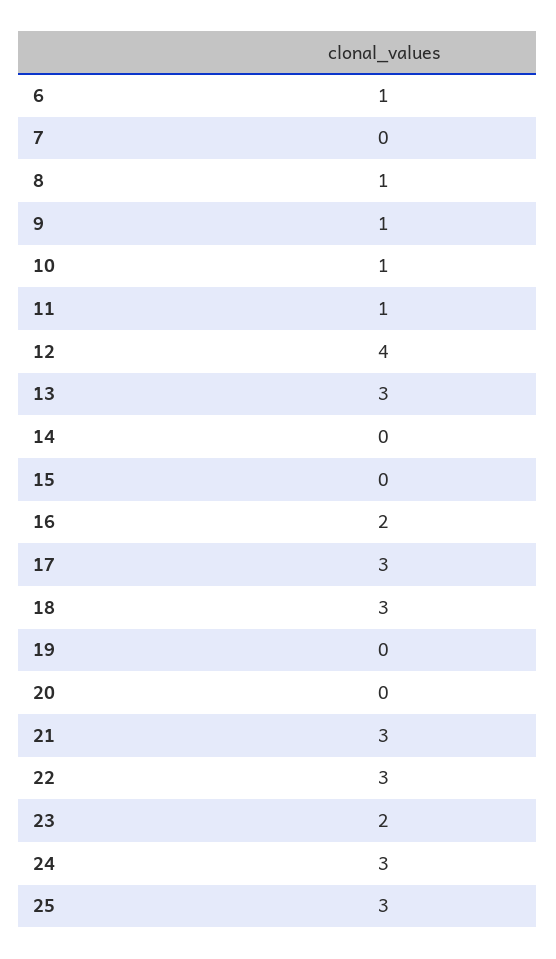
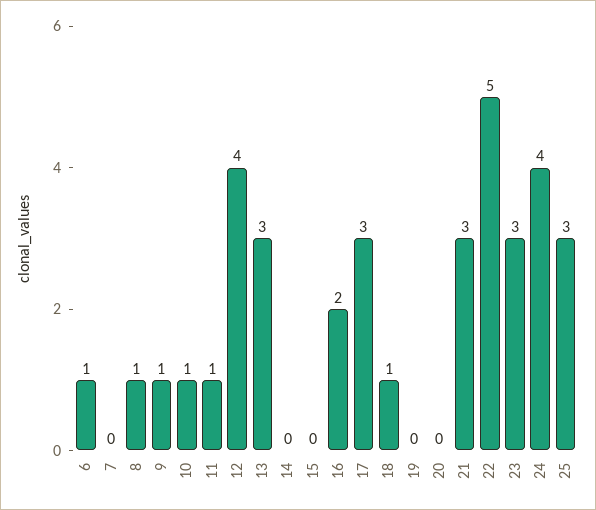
  {
    "6": 1,
    "7": 0,
    "8": 1,
    "9": 1,
    "10": 1,
    "11": 1,
    "12": 4,
    "13": 3,
    "14": 0,
    "15": 0,
    "16": 2,
    "17": 3,
-   "18": 3,
+   "18": 1,
    "19": 0,
    "20": 0,
    "21": 3,
-   "22": 3,
+   "22": 5,
-   "23": 2,
+   "23": 3,
-   "24": 3,
+   "24": 4,
    "25": 3
  }

